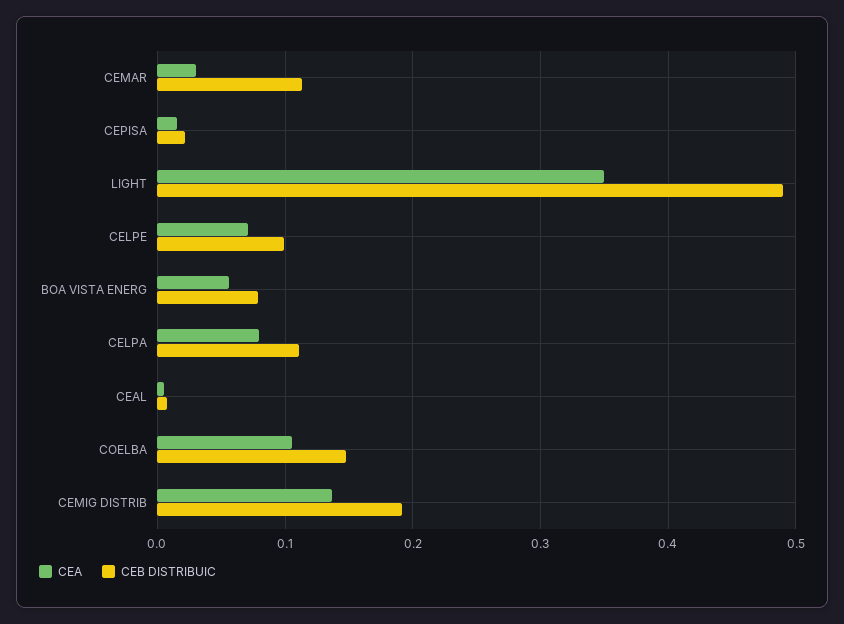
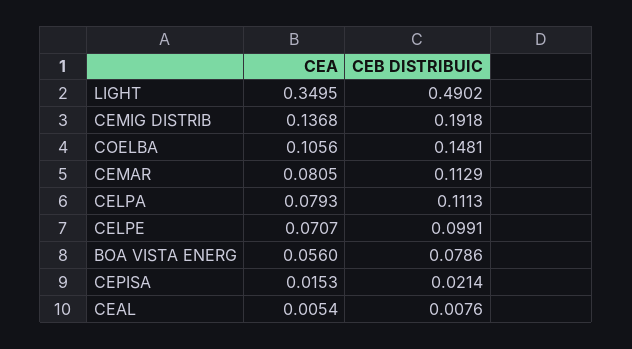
  {
    "CEA": {
-     "CEMAR": 0.03,
+     "CEMAR": 0.0805,
      "CEPISA": 0.0153,
      "LIGHT": 0.3495,
      "CELPE": 0.0707,
      "BOA VISTA ENERG": 0.056,
      "CELPA": 0.0793,
      "CEAL": 0.0054,
      "COELBA": 0.1056,
      "CEMIG DISTRIB": 0.1368
    },
    "CEB DISTRIBUIC": {
      "CEMAR": 0.1129,
      "CEPISA": 0.0214,
      "LIGHT": 0.4902,
      "CELPE": 0.0991,
      "BOA VISTA ENERG": 0.0786,
      "CELPA": 0.1113,
      "CEAL": 0.0076,
      "COELBA": 0.1481,
      "CEMIG DISTRIB": 0.1918
    }
  }

